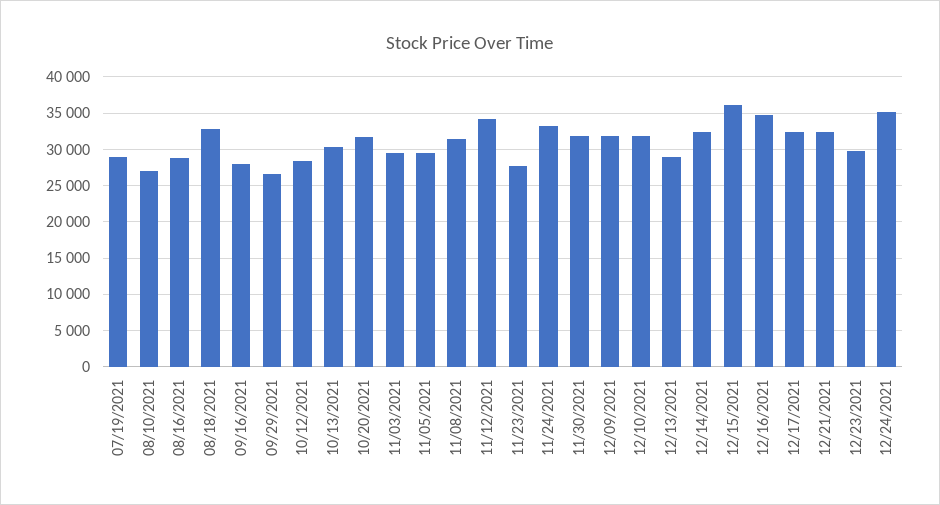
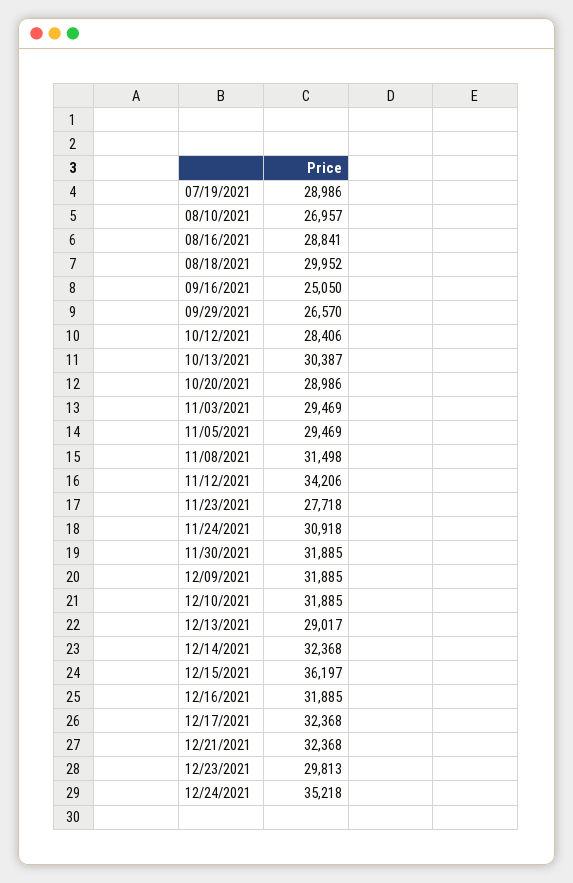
  {
    "07/19/2021": 28986,
    "08/10/2021": 26957,
    "08/16/2021": 28841,
-   "08/18/2021": 33000,
+   "08/18/2021": 29952,
-   "09/16/2021": 28000,
+   "09/16/2021": 25050,
    "09/29/2021": 26570,
    "10/12/2021": 28406,
    "10/13/2021": 30387,
-   "10/20/2021": 32000,
+   "10/20/2021": 28986,
    "11/03/2021": 29469,
    "11/05/2021": 29469,
    "11/08/2021": 31498,
    "11/12/2021": 34206,
    "11/23/2021": 27718,
-   "11/24/2021": 33000,
+   "11/24/2021": 30918,
    "11/30/2021": 31885,
    "12/09/2021": 31885,
    "12/10/2021": 31885,
    "12/13/2021": 29017,
    "12/14/2021": 32368,
    "12/15/2021": 36197,
-   "12/16/2021": 35000,
+   "12/16/2021": 31885,
    "12/17/2021": 32368,
    "12/21/2021": 32368,
    "12/23/2021": 29813,
    "12/24/2021": 35218
  }

